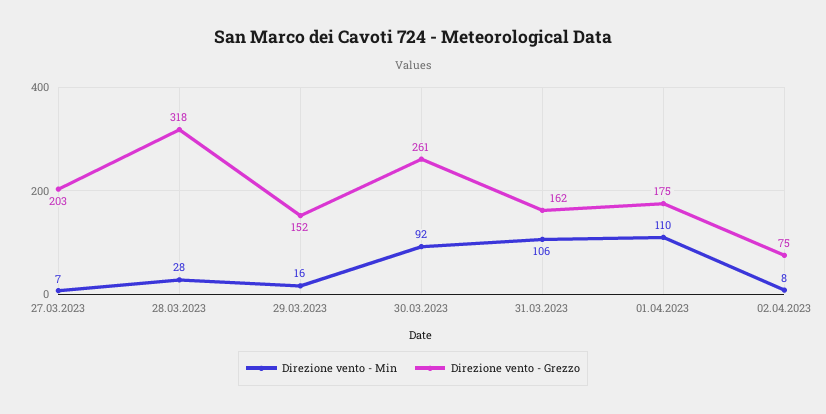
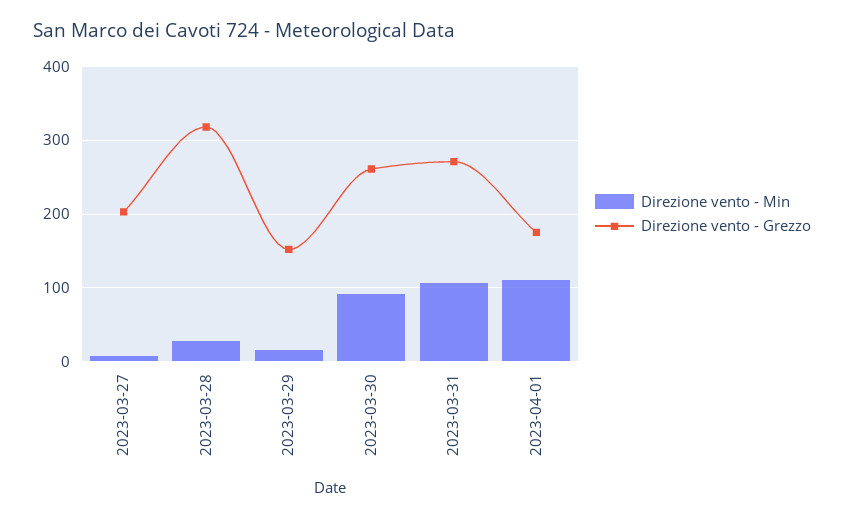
  {
    "Direzione vento - Min": {
      "27.03.2023": 7,
      "28.03.2023": 28,
      "29.03.2023": 16,
      "30.03.2023": 92,
      "31.03.2023": 106,
-     "01.04.2023": 110,
+     "01.04.2023": 110
-     "02.04.2023": 8
    },
    "Direzione vento - Grezzo": {
      "27.03.2023": 203,
      "28.03.2023": 318,
      "29.03.2023": 152,
      "30.03.2023": 261,
-     "31.03.2023": 162,
+     "31.03.2023": 270,
-     "01.04.2023": 175,
+     "01.04.2023": 175
-     "02.04.2023": 75
    }
  }

